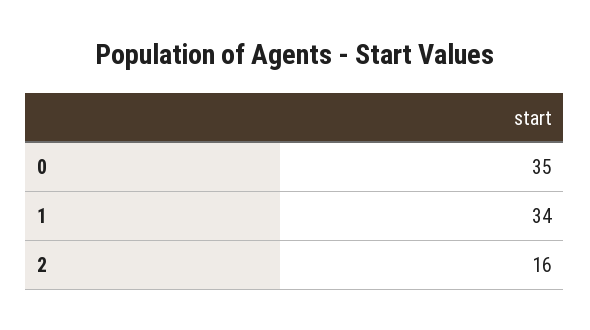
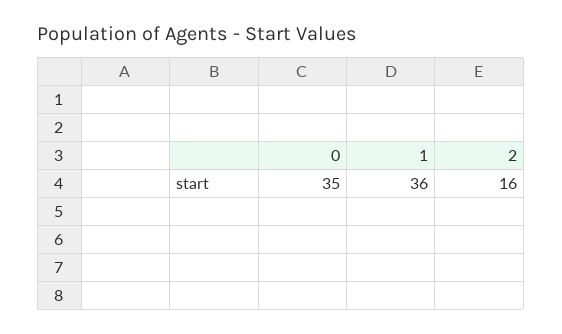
  {
    "0": 35,
-   "1": 34,
+   "1": 36,
    "2": 16
  }

